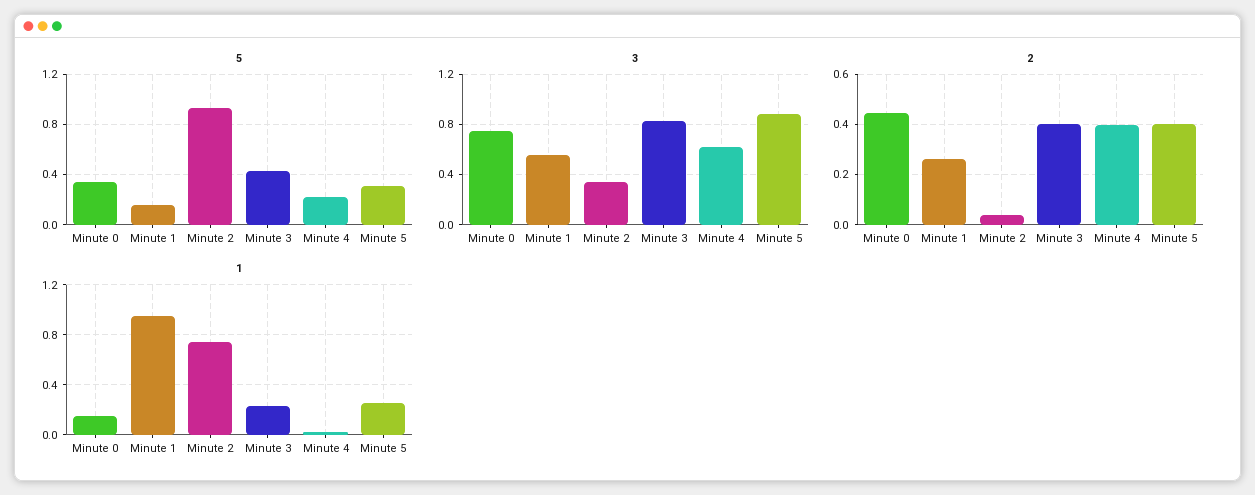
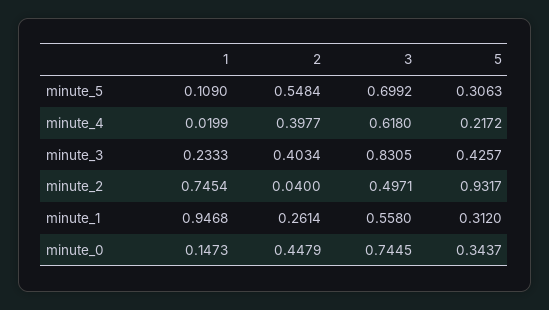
  {
    "5": {
      "Minute 0": 0.3437,
-     "Minute 1": 0.15,
+     "Minute 1": 0.312,
      "Minute 2": 0.9317,
      "Minute 3": 0.4257,
      "Minute 4": 0.2172,
      "Minute 5": 0.3063
    },
    "3": {
      "Minute 0": 0.7445,
      "Minute 1": 0.558,
-     "Minute 2": 0.35,
+     "Minute 2": 0.4971,
      "Minute 3": 0.8305,
      "Minute 4": 0.618,
-     "Minute 5": 0.9
+     "Minute 5": 0.6992
    },
    "2": {
      "Minute 0": 0.4479,
      "Minute 1": 0.2614,
      "Minute 2": 0.04,
      "Minute 3": 0.4034,
      "Minute 4": 0.3977,
-     "Minute 5": 0.4
+     "Minute 5": 0.5484
    },
    "1": {
      "Minute 0": 0.1473,
      "Minute 1": 0.9468,
      "Minute 2": 0.7454,
      "Minute 3": 0.2333,
      "Minute 4": 0.0199,
-     "Minute 5": 0.25
+     "Minute 5": 0.109
    }
  }

